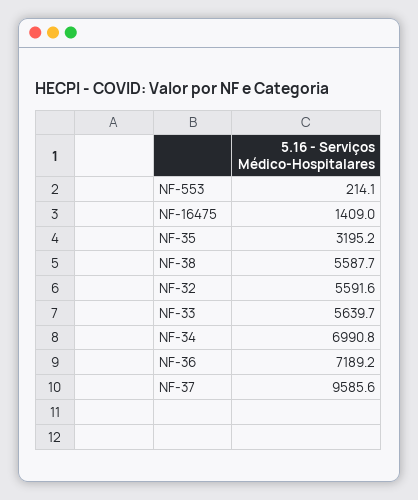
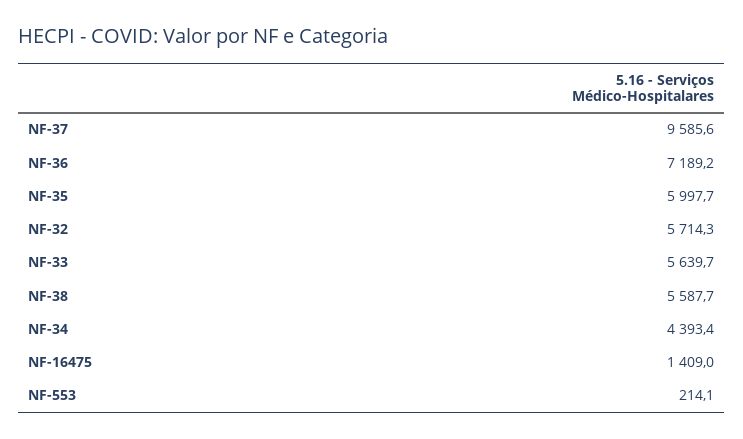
  {
    "NF-553": 214.1,
    "NF-16475": 1409,
-   "NF-35": 3195.2,
+   "NF-35": 5997.7,
    "NF-38": 5587.7,
-   "NF-32": 5591.6,
+   "NF-32": 5714.3,
    "NF-33": 5639.7,
-   "NF-34": 6990.8,
+   "NF-34": 4393.4,
    "NF-36": 7189.2,
    "NF-37": 9585.6
  }

